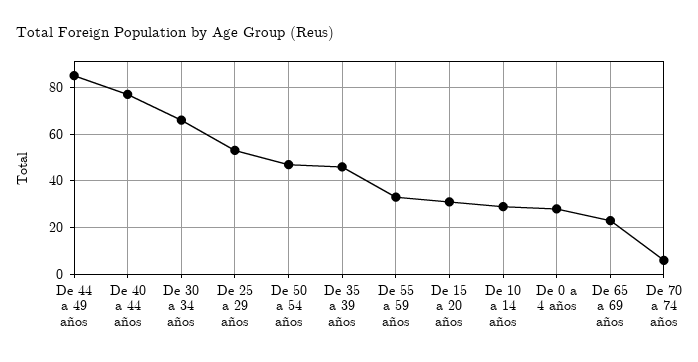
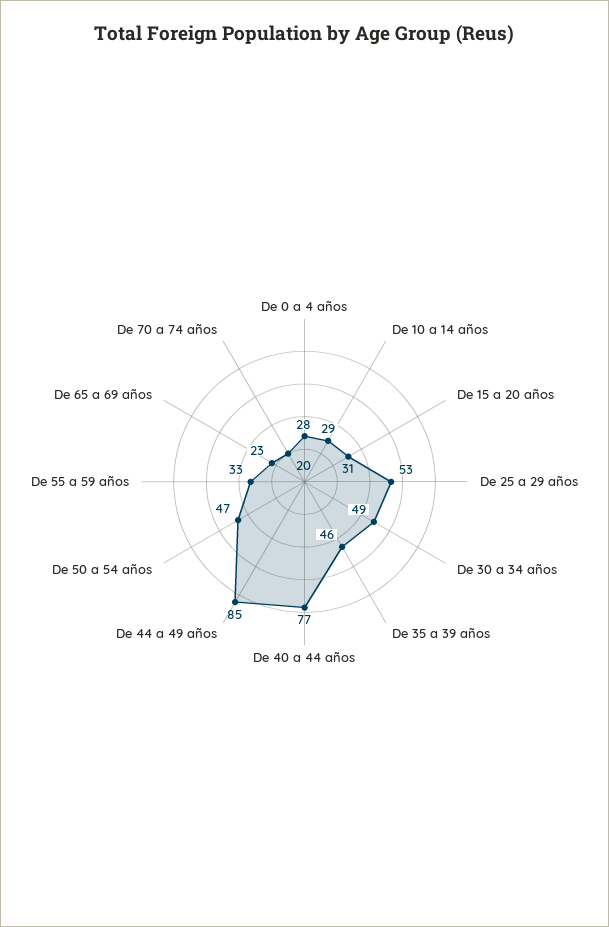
  {
    "De 44 a 49 años": 85,
    "De 40 a 44 años": 77,
-   "De 30 a 34 años": 65,
+   "De 30 a 34 años": 49,
    "De 25 a 29 años": 53,
    "De 50 a 54 años": 47,
    "De 35 a 39 años": 46,
    "De 55 a 59 años": 33,
    "De 15 a 20 años": 31,
    "De 10 a 14 años": 29,
    "De 0 a 4 años": 28,
    "De 65 a 69 años": 23,
-   "De 70 a 74 años": 5
+   "De 70 a 74 años": 20
  }

